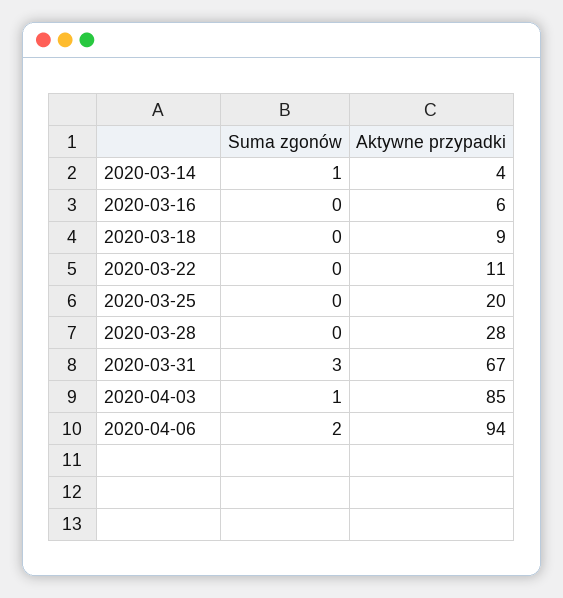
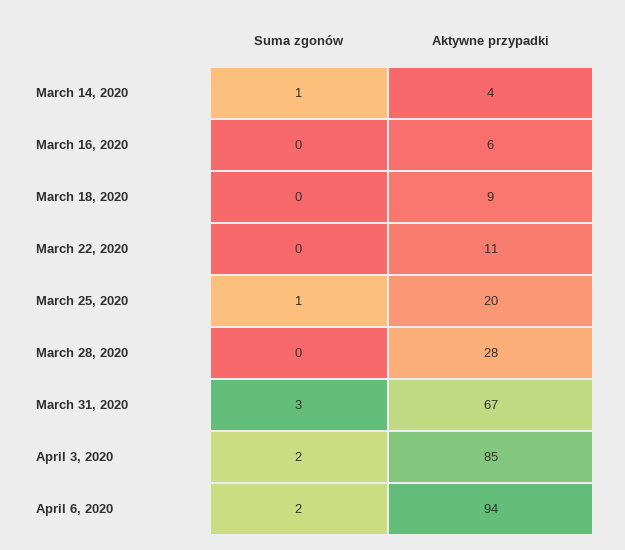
  {
    "Suma zgonów": {
      "2020-03-14": 1,
      "2020-03-16": 0,
      "2020-03-18": 0,
      "2020-03-22": 0,
-     "2020-03-25": 0,
+     "2020-03-25": 1,
      "2020-03-28": 0,
      "2020-03-31": 3,
-     "2020-04-03": 1,
+     "2020-04-03": 2,
      "2020-04-06": 2
    },
    "Aktywne przypadki": {
      "2020-03-14": 4,
      "2020-03-16": 6,
      "2020-03-18": 9,
      "2020-03-22": 11,
      "2020-03-25": 20,
      "2020-03-28": 28,
      "2020-03-31": 67,
      "2020-04-03": 85,
      "2020-04-06": 94
    }
  }

